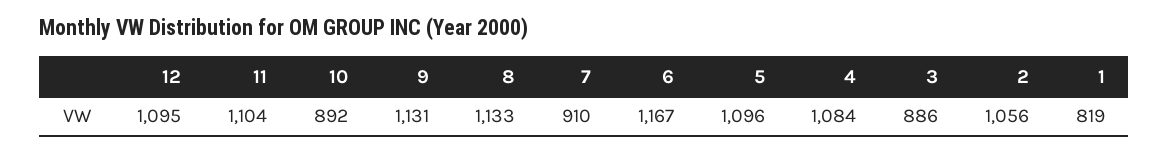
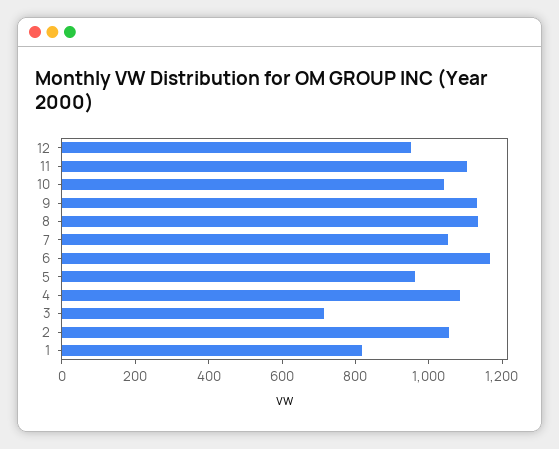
  {
-   "12": 1095,
+   "12": 950,
    "11": 1104,
-   "10": 892,
+   "10": 1050,
    "9": 1131,
    "8": 1133,
-   "7": 910,
+   "7": 1050,
    "6": 1167,
-   "5": 1096,
+   "5": 950,
    "4": 1084,
-   "3": 886,
+   "3": 700,
    "2": 1056,
    "1": 819
  }

